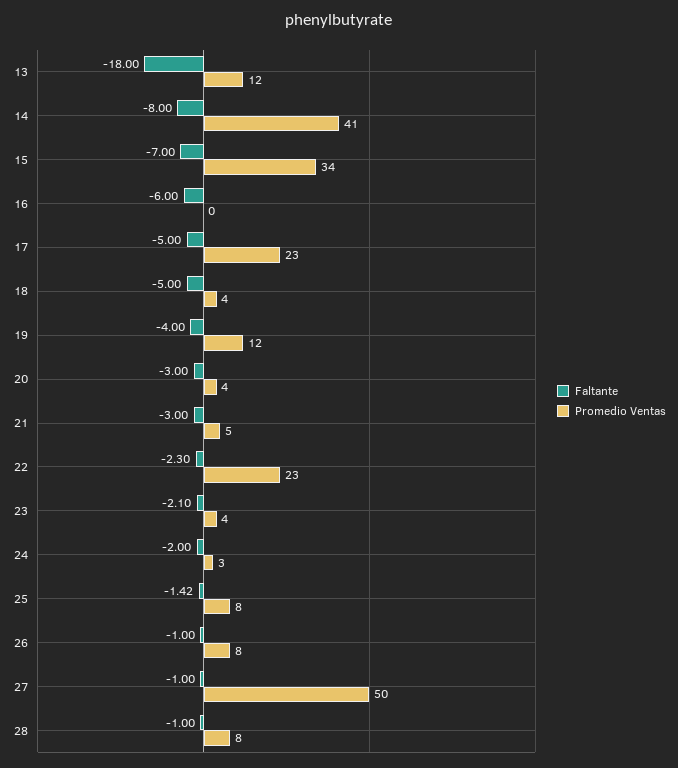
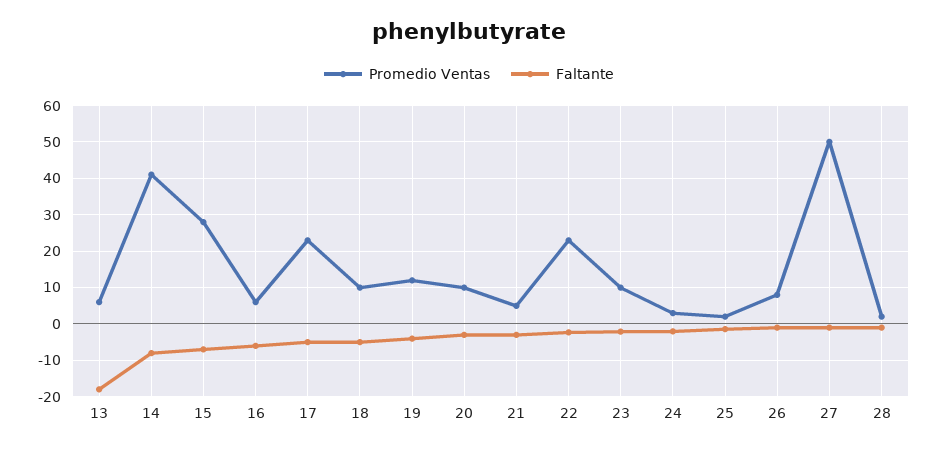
  {
    "Faltante": {
      "13": -18,
      "14": -8,
      "15": -7,
      "16": -6,
      "17": -5,
      "18": -5,
      "19": -4,
      "20": -3,
      "21": -3,
      "22": -2.3,
      "23": -2.1,
      "24": -2,
      "25": -1.42,
      "26": -1,
      "27": -1,
      "28": -1
    },
    "Promedio Ventas": {
-     "13": 12,
+     "13": 6,
      "14": 41,
-     "15": 34,
+     "15": 28,
-     "16": 0,
+     "16": 6,
      "17": 23,
-     "18": 4,
+     "18": 10,
      "19": 12,
-     "20": 4,
+     "20": 10,
      "21": 5,
      "22": 23,
-     "23": 4,
+     "23": 10,
      "24": 3,
-     "25": 8,
+     "25": 2,
      "26": 8,
      "27": 50,
-     "28": 8
+     "28": 2
    }
  }

